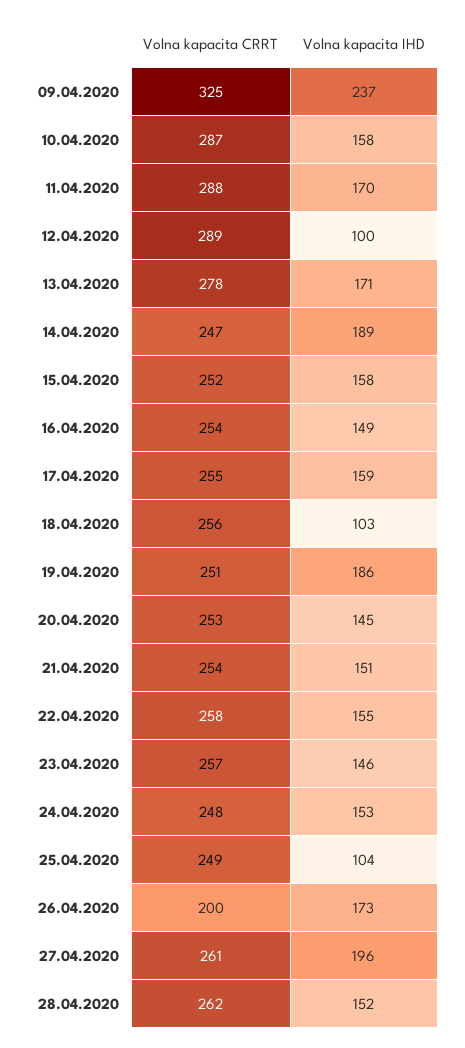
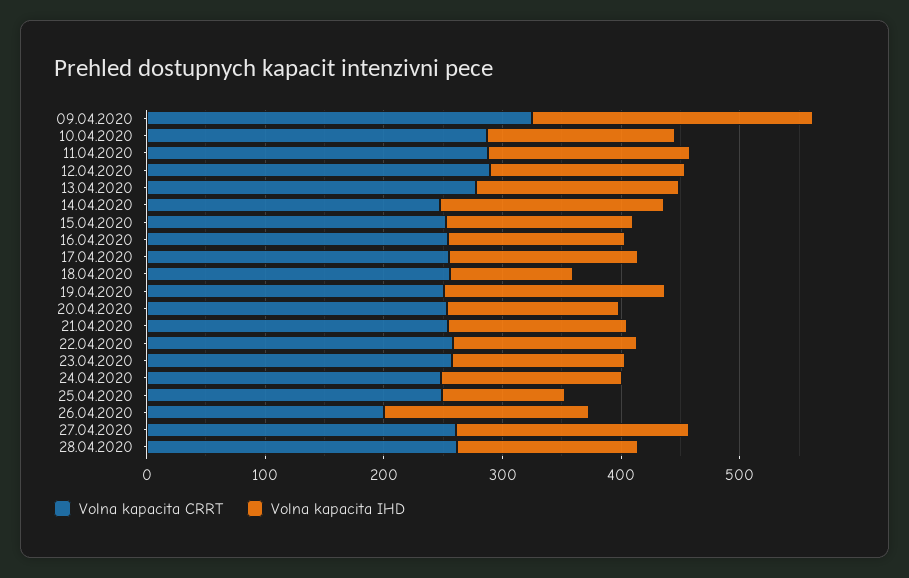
  {
    "Volna kapacita CRRT": {
      "09.04.2020": 325,
      "10.04.2020": 287,
      "11.04.2020": 288,
      "12.04.2020": 289,
      "13.04.2020": 278,
      "14.04.2020": 247,
      "15.04.2020": 252,
      "16.04.2020": 254,
      "17.04.2020": 255,
      "18.04.2020": 256,
      "19.04.2020": 251,
      "20.04.2020": 253,
      "21.04.2020": 254,
      "22.04.2020": 258,
      "23.04.2020": 257,
      "24.04.2020": 248,
      "25.04.2020": 249,
      "26.04.2020": 200,
      "27.04.2020": 261,
      "28.04.2020": 262
    },
    "Volna kapacita IHD": {
      "09.04.2020": 237,
      "10.04.2020": 158,
      "11.04.2020": 170,
-     "12.04.2020": 100,
+     "12.04.2020": 160,
      "13.04.2020": 171,
      "14.04.2020": 189,
      "15.04.2020": 158,
      "16.04.2020": 149,
      "17.04.2020": 159,
      "18.04.2020": 103,
      "19.04.2020": 186,
      "20.04.2020": 145,
      "21.04.2020": 151,
      "22.04.2020": 155,
      "23.04.2020": 146,
      "24.04.2020": 153,
      "25.04.2020": 104,
      "26.04.2020": 173,
      "27.04.2020": 196,
      "28.04.2020": 152
    }
  }

